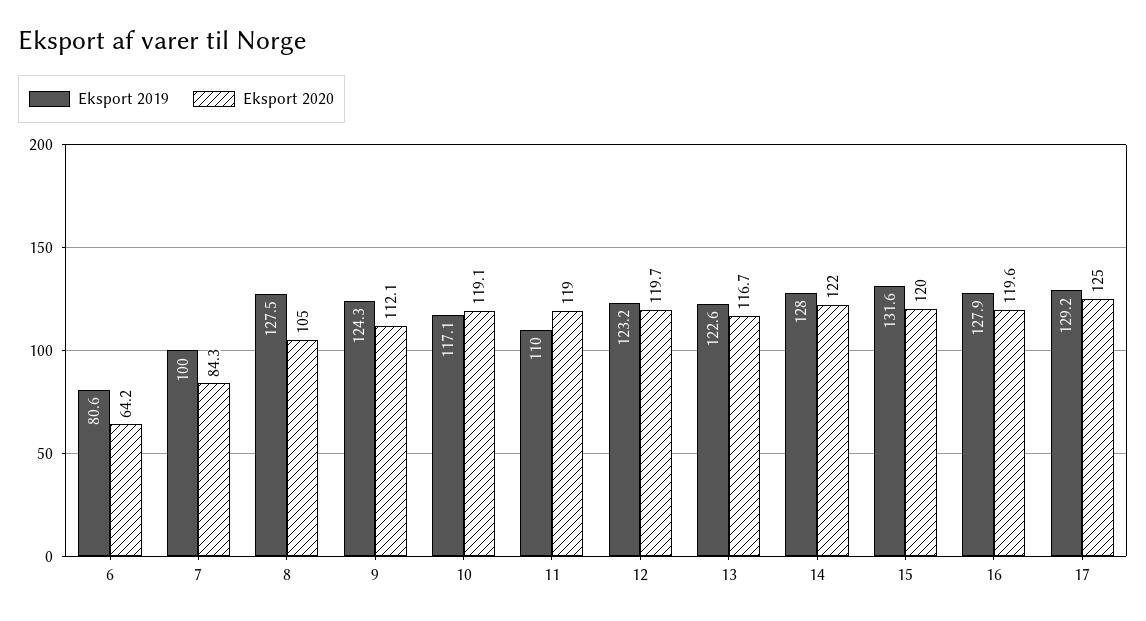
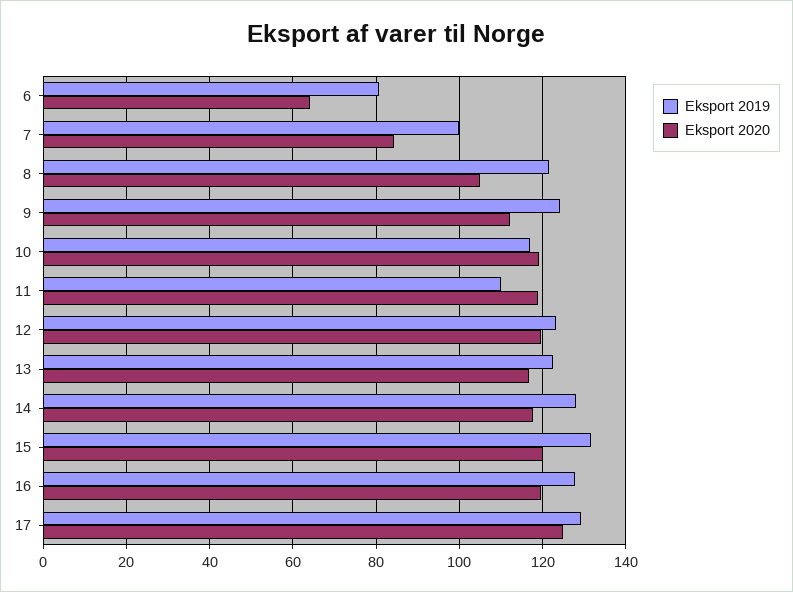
  {
    "Eksport 2019": {
      "6": 80.6,
      "7": 100,
-     "8": 127.5,
+     "8": 122,
      "9": 124.3,
      "10": 117.1,
      "11": 110,
      "12": 123.2,
      "13": 122.6,
      "14": 128,
      "15": 131.6,
      "16": 127.9,
      "17": 129.2
    },
    "Eksport 2020": {
      "6": 64.2,
      "7": 84.3,
      "8": 105,
      "9": 112.1,
      "10": 119.1,
      "11": 119,
      "12": 119.7,
      "13": 116.7,
-     "14": 122,
+     "14": 118,
      "15": 120,
      "16": 119.6,
      "17": 125
    }
  }

